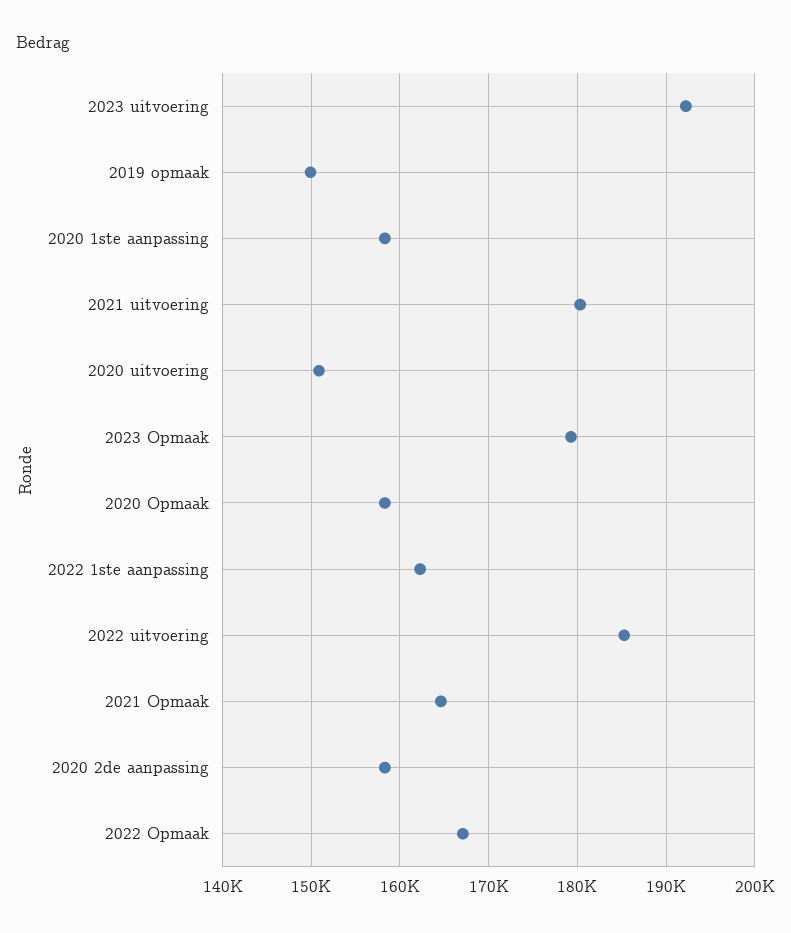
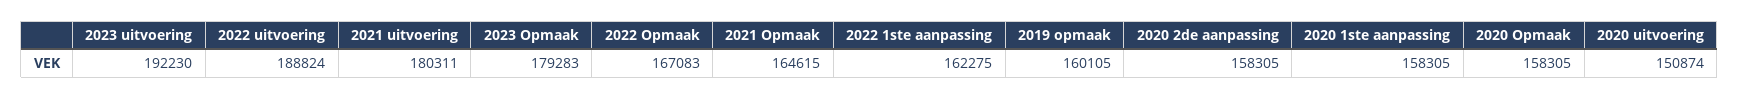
  {
    "2023 uitvoering": 192230,
-   "2019 opmaak": 150000,
+   "2019 opmaak": 160105,
    "2020 1ste aanpassing": 158305,
    "2021 uitvoering": 180311,
    "2020 uitvoering": 150874,
    "2023 Opmaak": 179283,
    "2020 Opmaak": 158305,
    "2022 1ste aanpassing": 162275,
-   "2022 uitvoering": 185000,
+   "2022 uitvoering": 188824,
    "2021 Opmaak": 164615,
    "2020 2de aanpassing": 158305,
    "2022 Opmaak": 167083
  }

